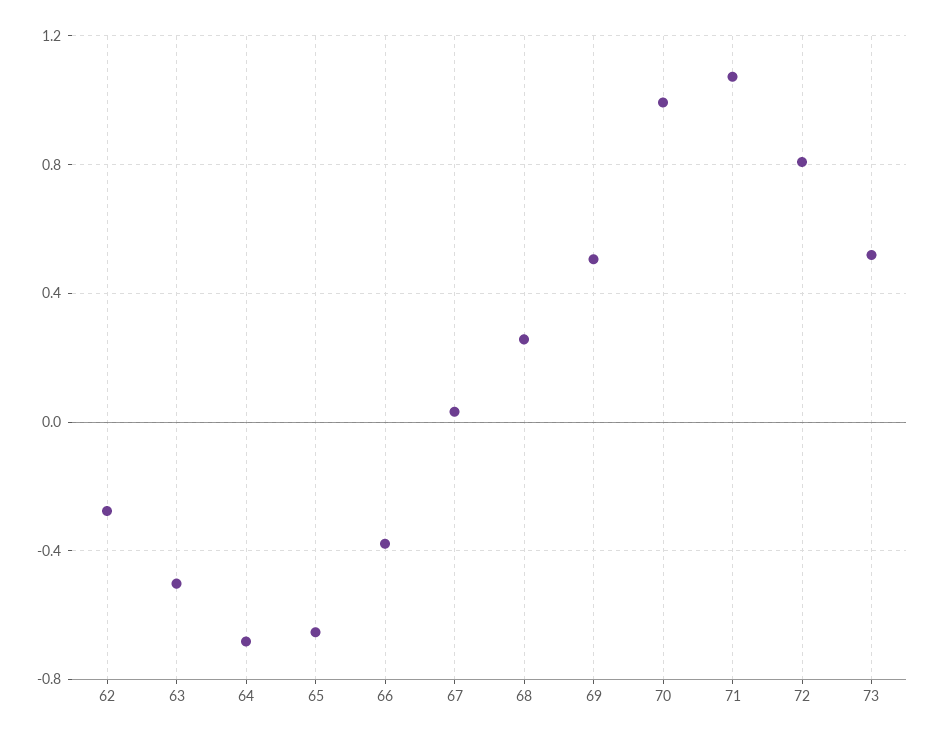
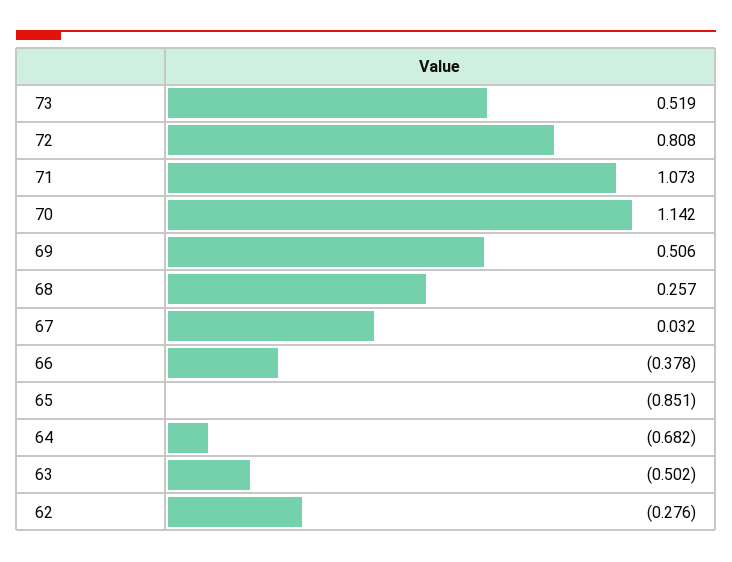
  {
    "62": -0.276,
    "63": -0.502,
    "64": -0.682,
-   "65": -0.65,
+   "65": -0.851,
    "66": -0.378,
    "67": 0.032,
    "68": 0.257,
    "69": 0.506,
-   "70": 1,
+   "70": 1.142,
    "71": 1.073,
    "72": 0.808,
    "73": 0.519
  }

